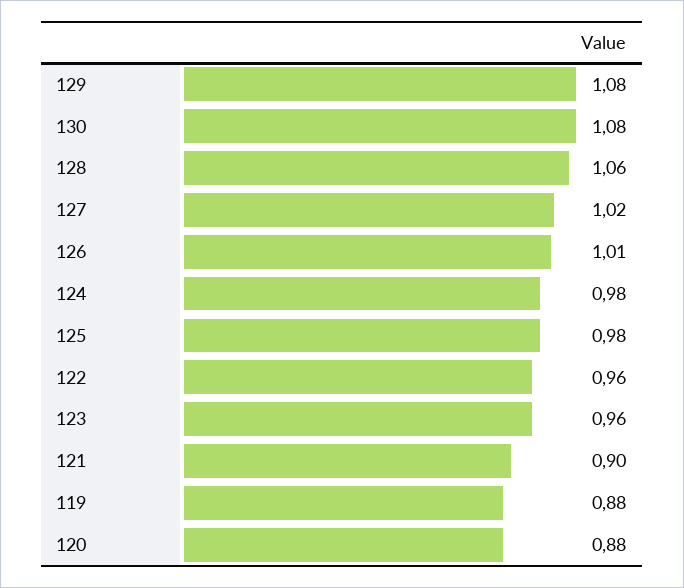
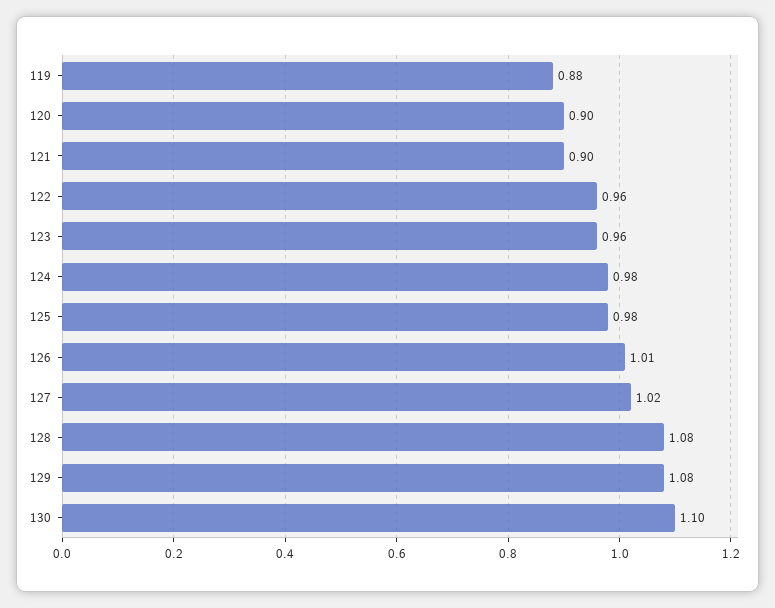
  {
    "129": 1.08,
-   "130": 1.08,
+   "130": 1.1,
-   "128": 1.06,
+   "128": 1.08,
    "127": 1.02,
    "126": 1.01,
    "124": 0.98,
    "125": 0.98,
    "122": 0.96,
    "123": 0.96,
    "121": 0.9,
    "119": 0.88,
-   "120": 0.88
+   "120": 0.9
  }

